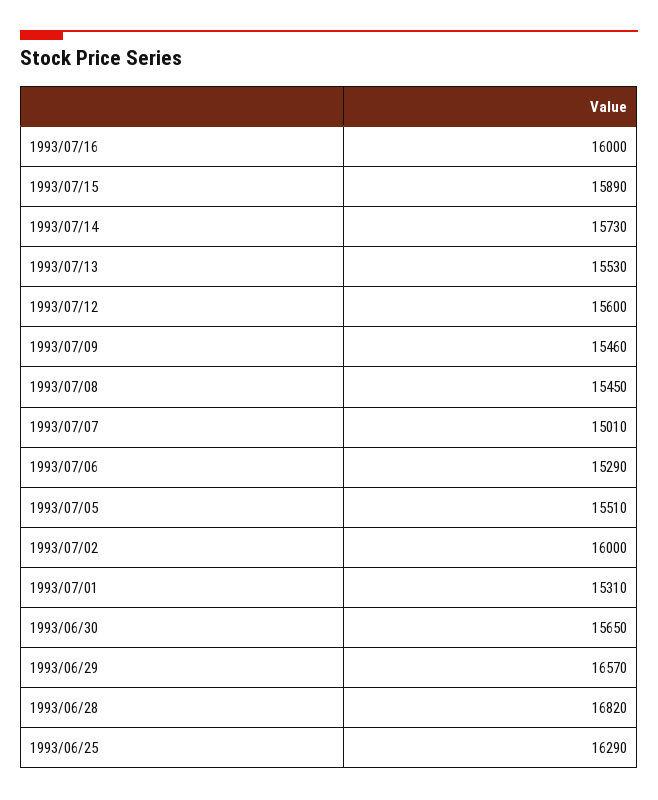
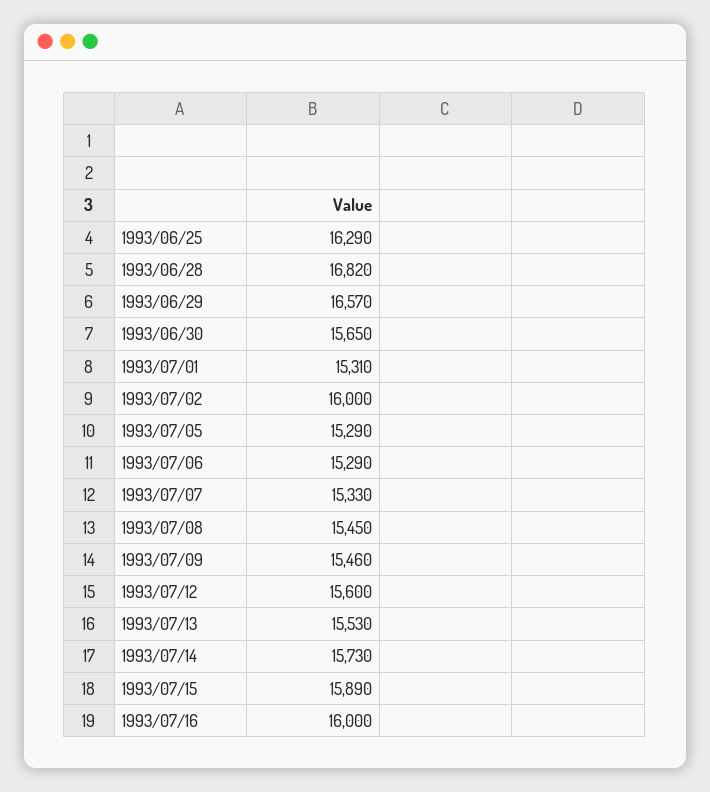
  {
    "1993/07/16": 16000,
    "1993/07/15": 15890,
    "1993/07/14": 15730,
    "1993/07/13": 15530,
    "1993/07/12": 15600,
    "1993/07/09": 15460,
    "1993/07/08": 15450,
-   "1993/07/07": 15010,
+   "1993/07/07": 15330,
    "1993/07/06": 15290,
-   "1993/07/05": 15510,
+   "1993/07/05": 15290,
    "1993/07/02": 16000,
    "1993/07/01": 15310,
    "1993/06/30": 15650,
    "1993/06/29": 16570,
    "1993/06/28": 16820,
    "1993/06/25": 16290
  }

